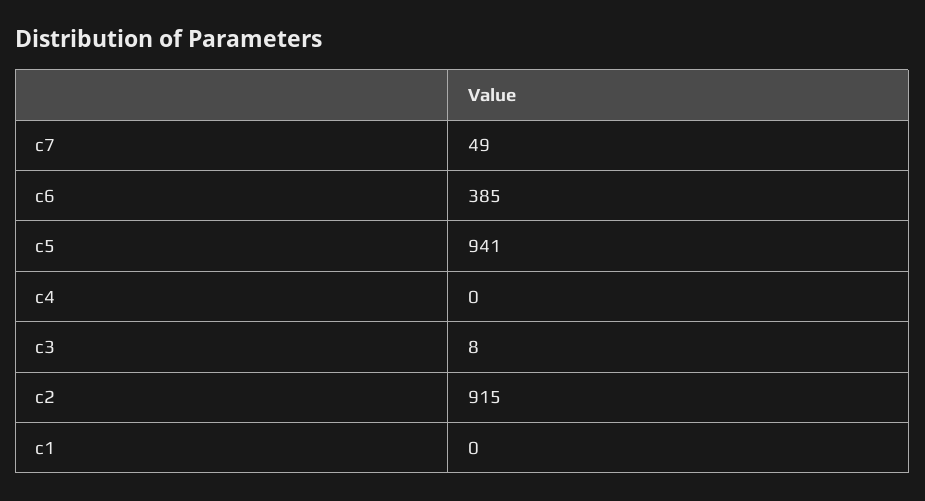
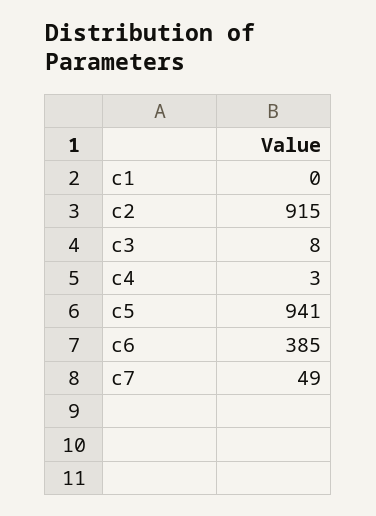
  {
    "c7": 49,
    "c6": 385,
    "c5": 941,
-   "c4": 0,
+   "c4": 3,
    "c3": 8,
    "c2": 915,
    "c1": 0
  }

